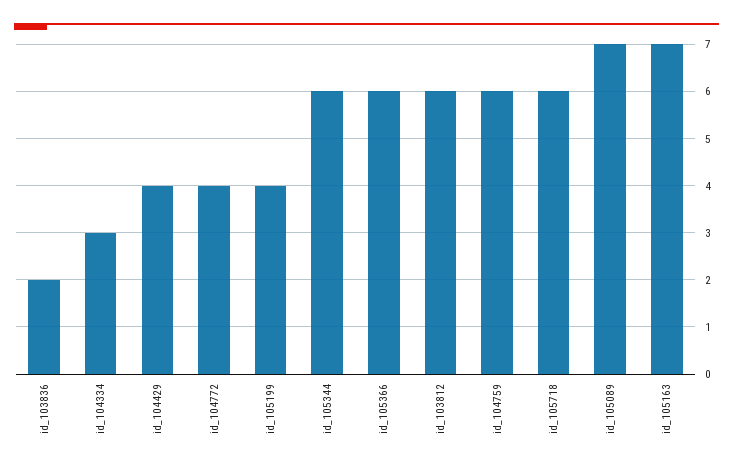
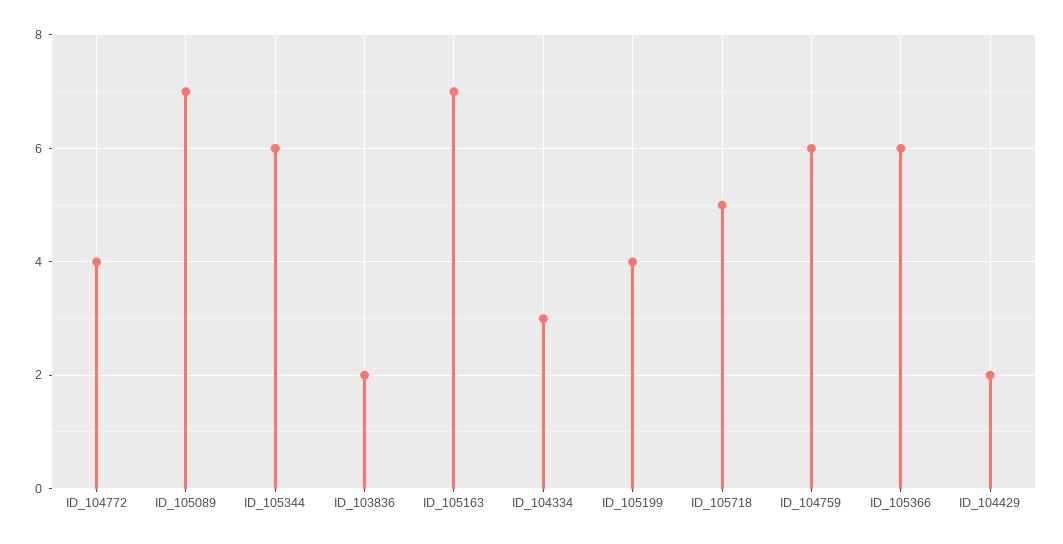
  {
    "id_103836": 2,
    "id_104334": 3,
-   "id_104429": 4,
+   "id_104429": 2,
    "id_104772": 4,
    "id_105199": 4,
    "id_105344": 6,
    "id_105366": 6,
-   "id_103812": 6,
    "id_104759": 6,
-   "id_105718": 6,
+   "id_105718": 5,
    "id_105089": 7,
    "id_105163": 7
  }

